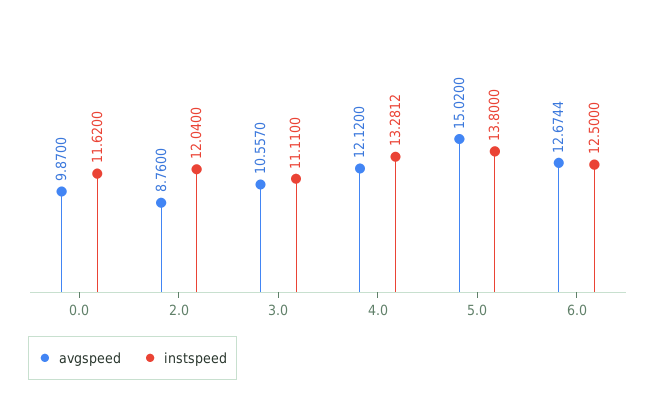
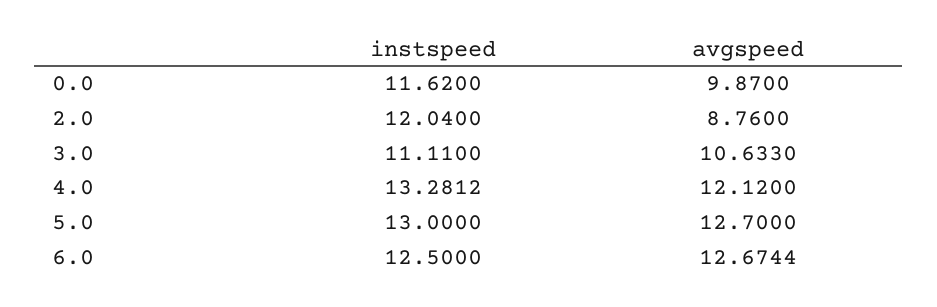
  {
    "avgspeed": {
      "0.0": 9.87,
      "2.0": 8.76,
-     "3.0": 10.557,
+     "3.0": 10.633,
      "4.0": 12.12,
-     "5.0": 15.02,
+     "5.0": 12.7,
      "6.0": 12.6744
    },
    "instspeed": {
      "0.0": 11.62,
      "2.0": 12.04,
      "3.0": 11.11,
      "4.0": 13.2812,
-     "5.0": 13.8,
+     "5.0": 13,
      "6.0": 12.5
    }
  }

